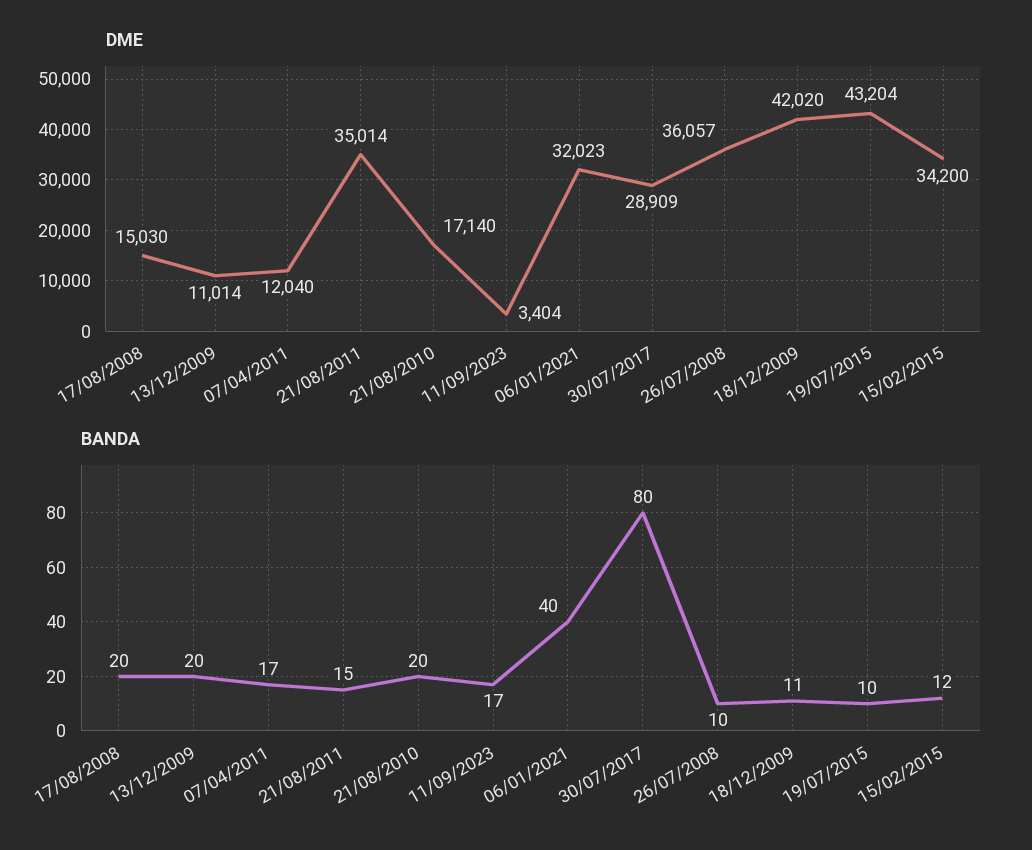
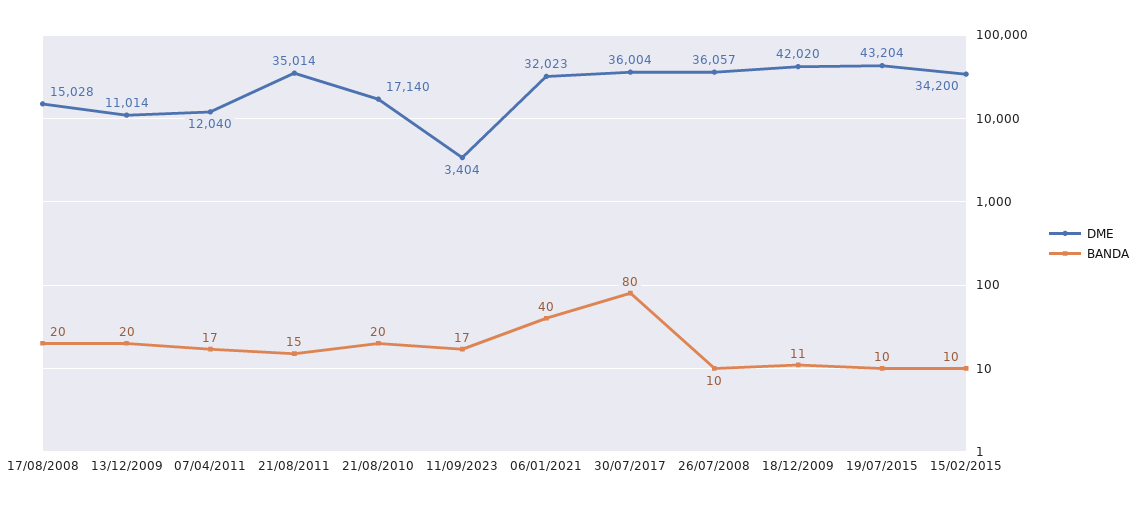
  {
    "DME": {
-     "17/08/2008": 15030,
+     "17/08/2008": 15028,
      "13/12/2009": 11014,
      "07/04/2011": 12040,
      "21/08/2011": 35014,
      "21/08/2010": 17140,
      "11/09/2023": 3404,
      "06/01/2021": 32023,
-     "30/07/2017": 28909,
+     "30/07/2017": 36004,
      "26/07/2008": 36057,
      "18/12/2009": 42020,
      "19/07/2015": 43204,
      "15/02/2015": 34200
    },
    "BANDA": {
      "17/08/2008": 20,
      "13/12/2009": 20,
      "07/04/2011": 17,
      "21/08/2011": 15,
      "21/08/2010": 20,
      "11/09/2023": 17,
      "06/01/2021": 40,
      "30/07/2017": 80,
      "26/07/2008": 10,
      "18/12/2009": 11,
      "19/07/2015": 10,
-     "15/02/2015": 12
+     "15/02/2015": 10
    }
  }

